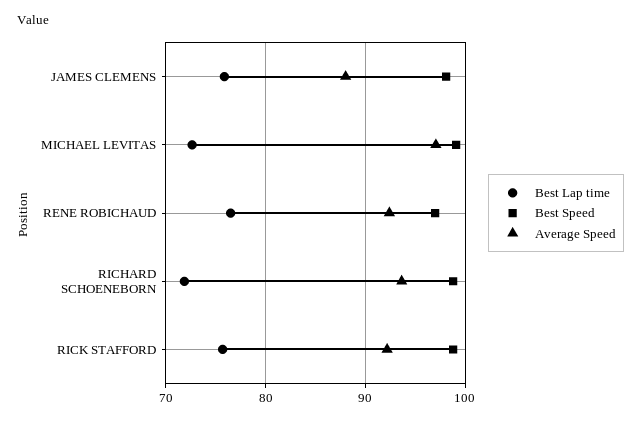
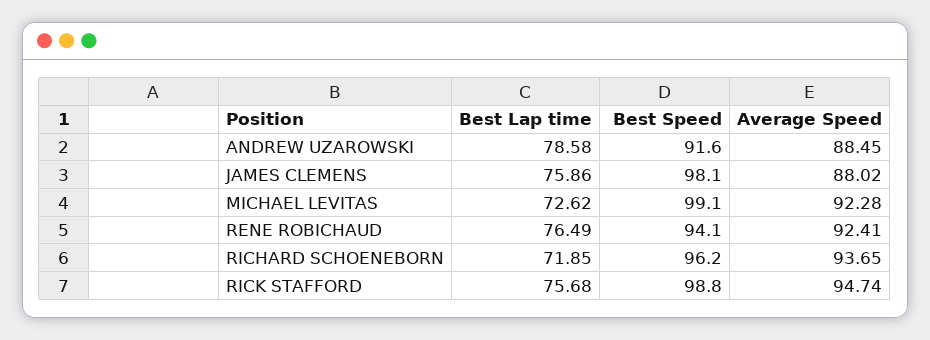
  {
    "Best Lap time": {
      "JAMES CLEMENS": 75.86,
      "MICHAEL LEVITAS": 72.62,
      "RENE ROBICHAUD": 76.49,
      "RICHARD SCHOENEBORN": 71.85,
-     "RICK STAFFORD": 75.68
+     "RICK STAFFORD": 75.68,
+     "ANDREW UZAROWSKI": 78.58
    },
    "Best Speed": {
      "JAMES CLEMENS": 98.1,
      "MICHAEL LEVITAS": 99.1,
-     "RENE ROBICHAUD": 97,
+     "RENE ROBICHAUD": 94.1,
-     "RICHARD SCHOENEBORN": 99,
+     "RICHARD SCHOENEBORN": 96.2,
-     "RICK STAFFORD": 98.8
+     "RICK STAFFORD": 98.8,
+     "ANDREW UZAROWSKI": 91.6
    },
    "Average Speed": {
      "JAMES CLEMENS": 88.02,
-     "MICHAEL LEVITAS": 97,
+     "MICHAEL LEVITAS": 92.28,
      "RENE ROBICHAUD": 92.41,
      "RICHARD SCHOENEBORN": 93.65,
-     "RICK STAFFORD": 92
+     "RICK STAFFORD": 94.74,
+     "ANDREW UZAROWSKI": 88.45
    }
  }

